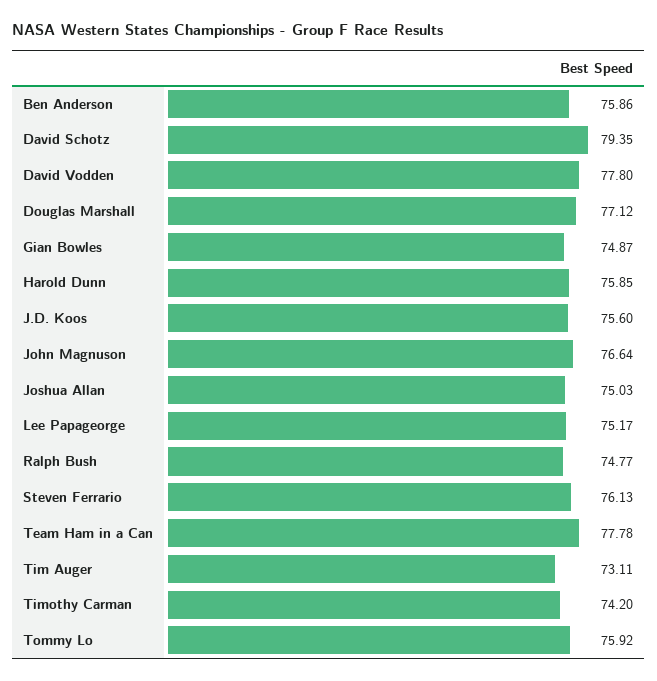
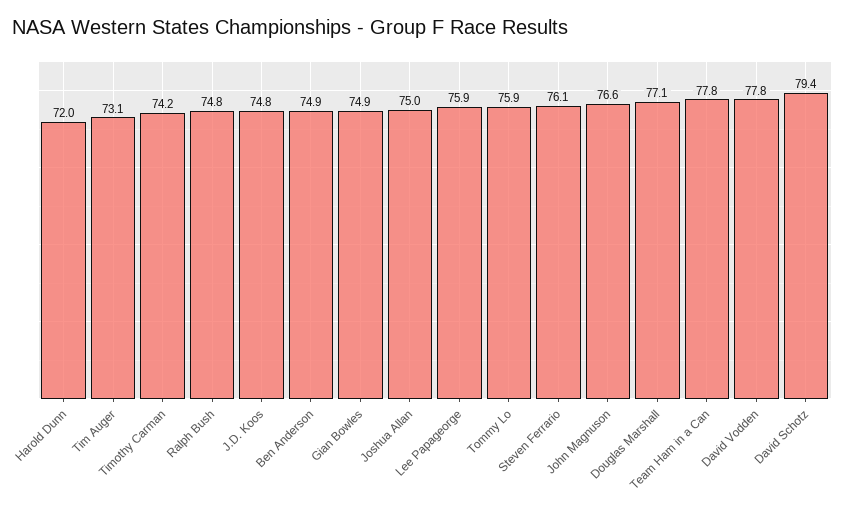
  {
-   "Ben Anderson": 75.86,
+   "Ben Anderson": 74.9,
    "David Schotz": 79.35,
    "David Vodden": 77.8,
    "Douglas Marshall": 77.12,
    "Gian Bowles": 74.87,
-   "Harold Dunn": 75.85,
+   "Harold Dunn": 72,
-   "J.D. Koos": 75.6,
+   "J.D. Koos": 74.8,
    "John Magnuson": 76.64,
    "Joshua Allan": 75.03,
-   "Lee Papageorge": 75.17,
+   "Lee Papageorge": 75.9,
    "Ralph Bush": 74.77,
    "Steven Ferrario": 76.13,
    "Team Ham in a Can": 77.78,
    "Tim Auger": 73.11,
    "Timothy Carman": 74.2,
    "Tommy Lo": 75.92
  }

